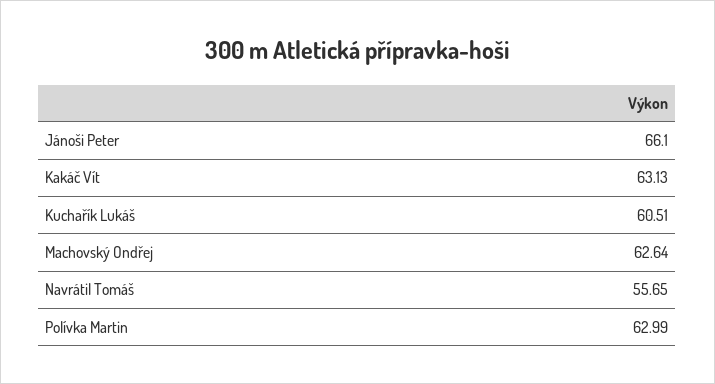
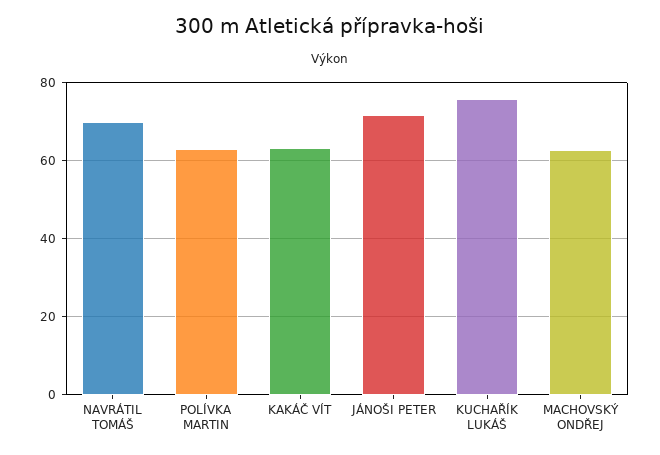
  {
-   "Jánoši Peter": 66.1,
+   "Jánoši Peter": 72,
    "Kakáč Vít": 63.13,
-   "Kuchařík Lukáš": 60.51,
+   "Kuchařík Lukáš": 76,
    "Machovský Ondřej": 62.64,
-   "Navrátil Tomáš": 55.65,
+   "Navrátil Tomáš": 70,
    "Polívka Martin": 62.99
  }

